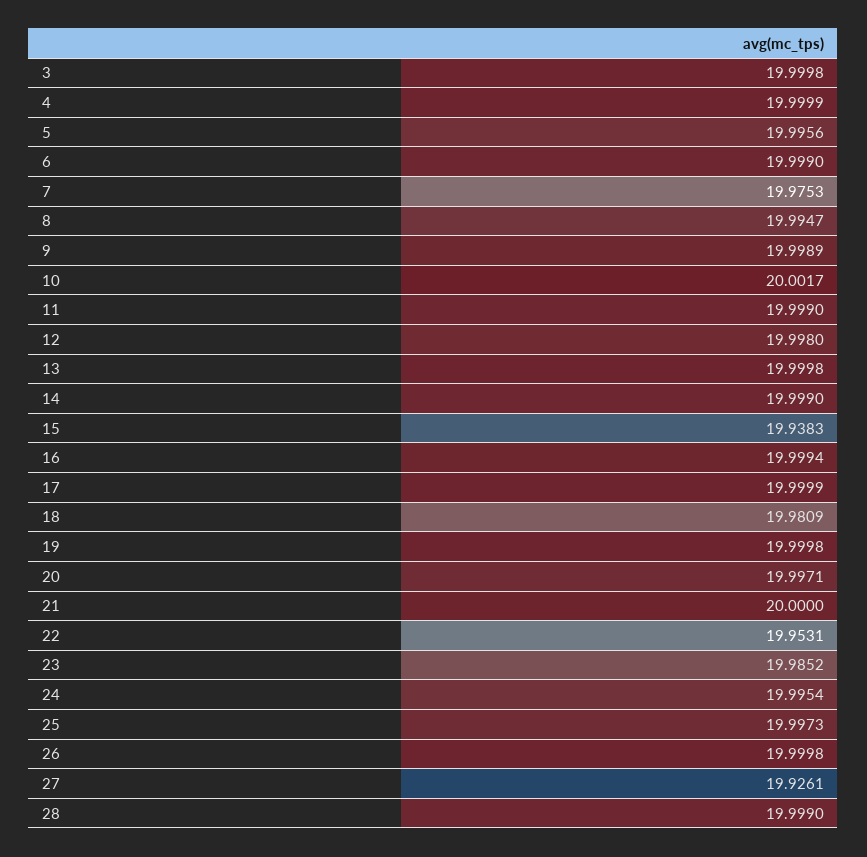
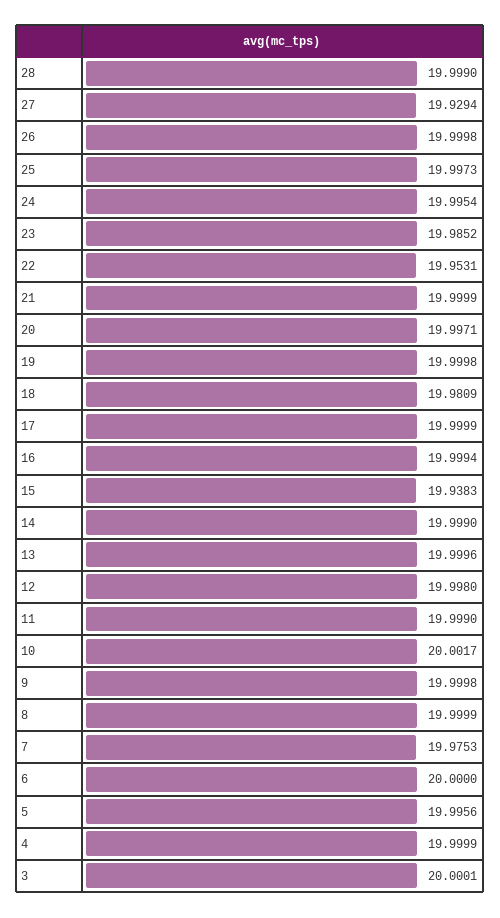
  {
-   "3": 19.9998,
+   "3": 20.0001,
    "4": 19.9999,
    "5": 19.9956,
-   "6": 19.999,
+   "6": 20,
    "7": 19.9753,
-   "8": 19.9947,
+   "8": 19.9999,
-   "9": 19.9989,
+   "9": 19.9998,
    "10": 20.0017,
    "11": 19.999,
    "12": 19.998,
-   "13": 19.9998,
+   "13": 19.9996,
    "14": 19.999,
    "15": 19.9383,
    "16": 19.9994,
    "17": 19.9999,
    "18": 19.9809,
    "19": 19.9998,
    "20": 19.9971,
-   "21": 20,
+   "21": 19.9999,
    "22": 19.9531,
    "23": 19.9852,
    "24": 19.9954,
    "25": 19.9973,
    "26": 19.9998,
-   "27": 19.9261,
+   "27": 19.9294,
    "28": 19.999
  }

